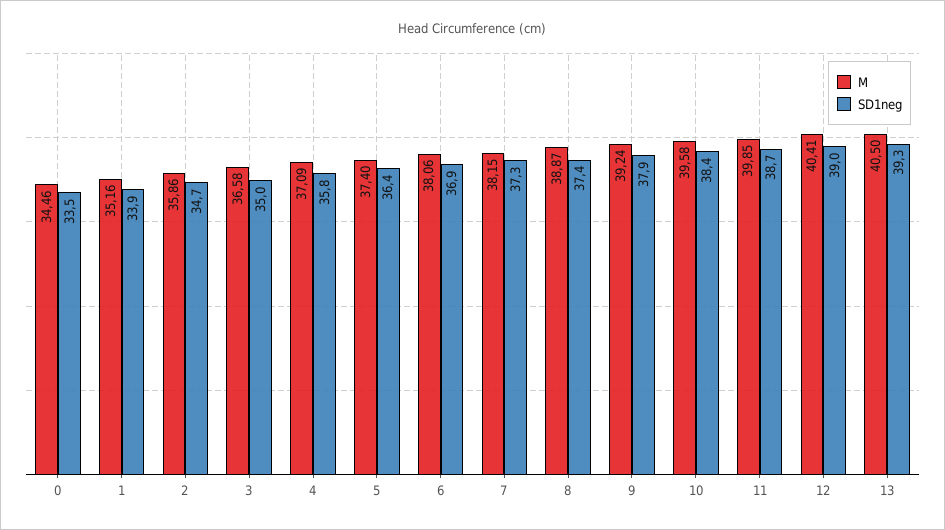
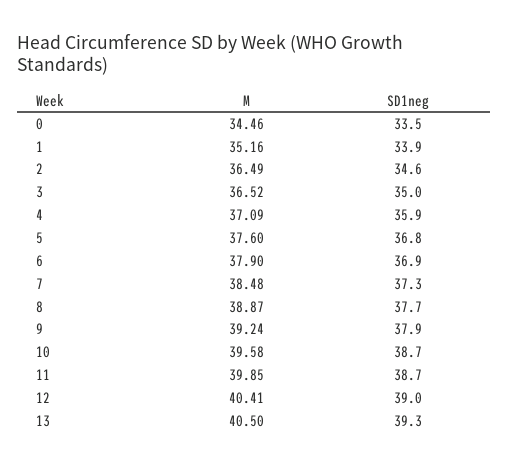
  {
    "M": {
      "0": 34.46,
      "1": 35.16,
-     "2": 35.86,
+     "2": 36.49,
-     "3": 36.58,
+     "3": 36.52,
      "4": 37.09,
-     "5": 37.4,
+     "5": 37.6,
-     "6": 38.06,
+     "6": 37.9,
-     "7": 38.15,
+     "7": 38.48,
      "8": 38.87,
      "9": 39.24,
      "10": 39.58,
      "11": 39.85,
      "12": 40.41,
      "13": 40.5
    },
    "SD1neg": {
      "0": 33.5,
      "1": 33.9,
-     "2": 34.7,
+     "2": 34.6,
      "3": 35,
-     "4": 35.8,
+     "4": 35.9,
-     "5": 36.4,
+     "5": 36.8,
      "6": 36.9,
      "7": 37.3,
-     "8": 37.4,
+     "8": 37.7,
      "9": 37.9,
-     "10": 38.4,
+     "10": 38.7,
      "11": 38.7,
      "12": 39,
      "13": 39.3
    }
  }

